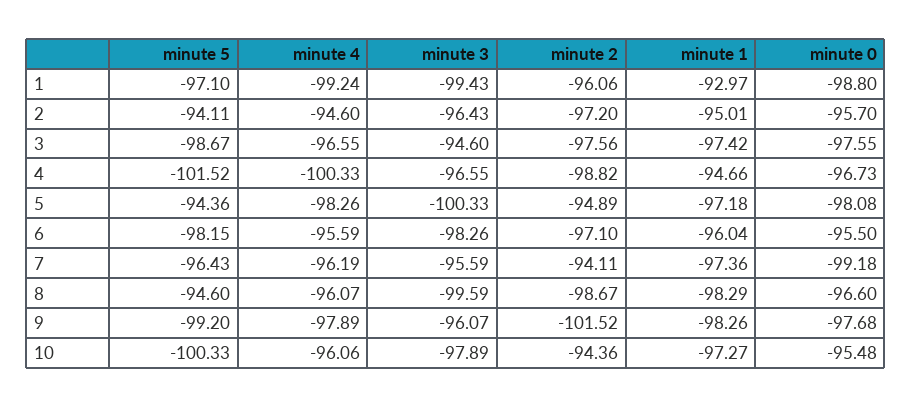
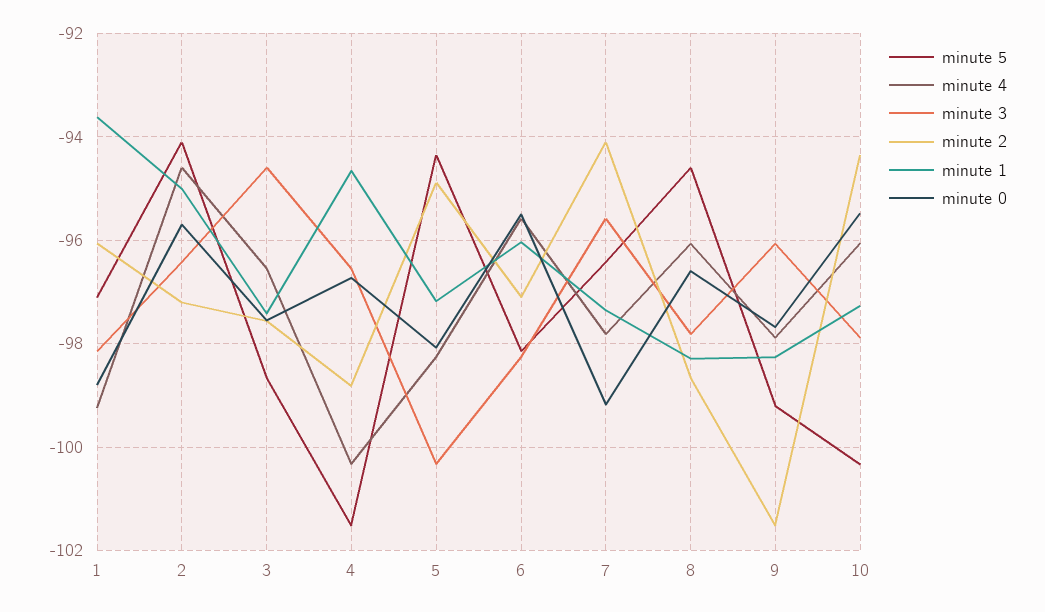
  {
    "minute 5": {
      "1": -97.1,
      "2": -94.11,
      "3": -98.67,
      "4": -101.52,
      "5": -94.36,
      "6": -98.15,
      "7": -96.43,
      "8": -94.6,
      "9": -99.2,
      "10": -100.33
    },
    "minute 4": {
      "1": -99.24,
      "2": -94.6,
      "3": -96.55,
      "4": -100.33,
      "5": -98.26,
      "6": -95.59,
-     "7": -96.19,
+     "7": -97.8,
      "8": -96.07,
      "9": -97.89,
      "10": -96.06
    },
    "minute 3": {
-     "1": -99.43,
+     "1": -98.2,
      "2": -96.43,
      "3": -94.6,
      "4": -96.55,
      "5": -100.33,
      "6": -98.26,
      "7": -95.59,
-     "8": -99.59,
+     "8": -97.8,
      "9": -96.07,
      "10": -97.89
    },
    "minute 2": {
      "1": -96.06,
      "2": -97.2,
      "3": -97.56,
      "4": -98.82,
      "5": -94.89,
      "6": -97.1,
      "7": -94.11,
      "8": -98.67,
      "9": -101.52,
      "10": -94.36
    },
    "minute 1": {
-     "1": -92.97,
+     "1": -93.6,
      "2": -95.01,
      "3": -97.42,
      "4": -94.66,
      "5": -97.18,
      "6": -96.04,
      "7": -97.36,
      "8": -98.29,
      "9": -98.26,
      "10": -97.27
    },
    "minute 0": {
      "1": -98.8,
      "2": -95.7,
      "3": -97.55,
      "4": -96.73,
      "5": -98.08,
      "6": -95.5,
      "7": -99.18,
      "8": -96.6,
      "9": -97.68,
      "10": -95.48
    }
  }

